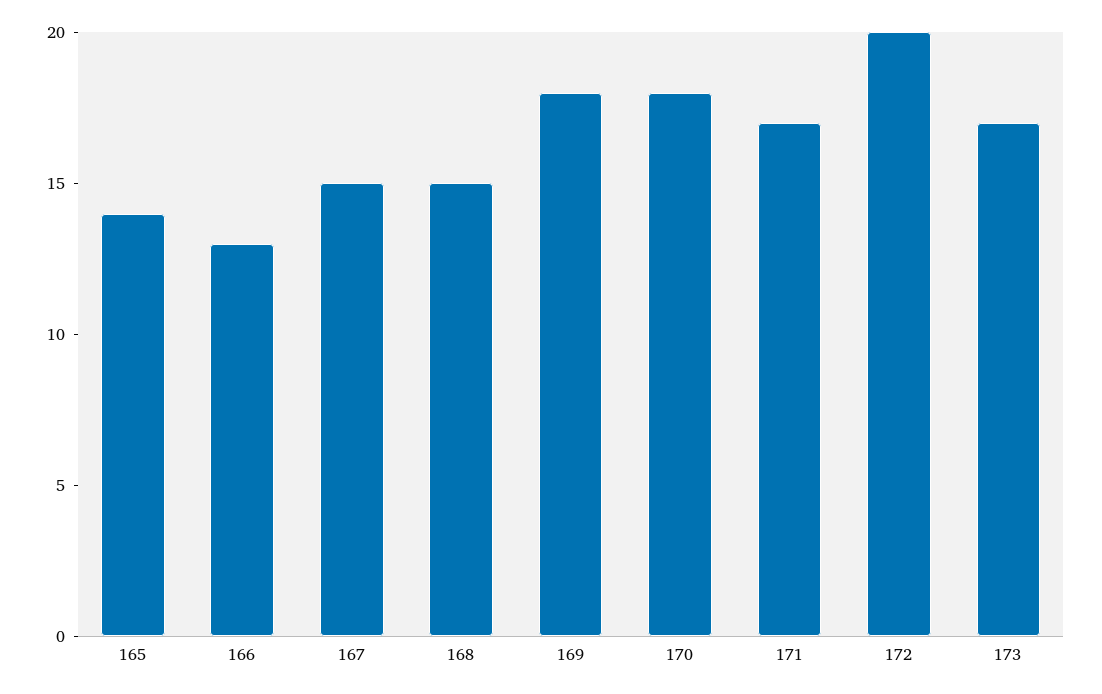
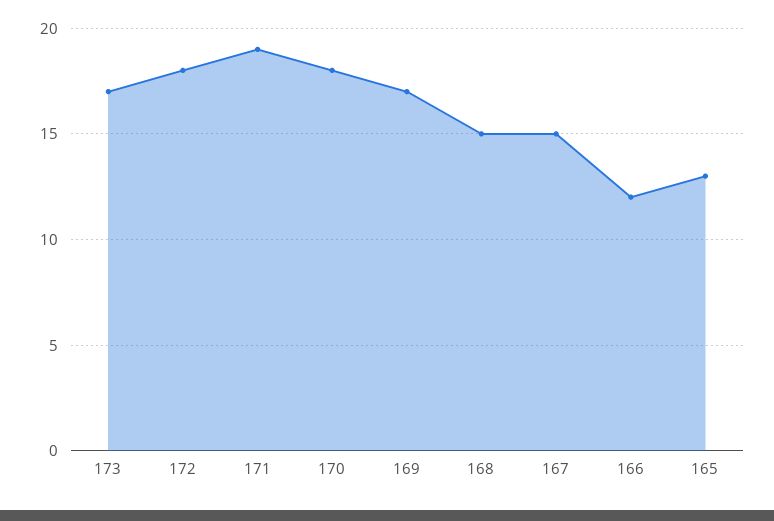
  {
-   "165": 14,
+   "165": 13,
-   "166": 13,
+   "166": 12,
    "167": 15,
    "168": 15,
-   "169": 18,
+   "169": 17,
    "170": 18,
-   "171": 17,
+   "171": 19,
-   "172": 20,
+   "172": 18,
    "173": 17
  }

